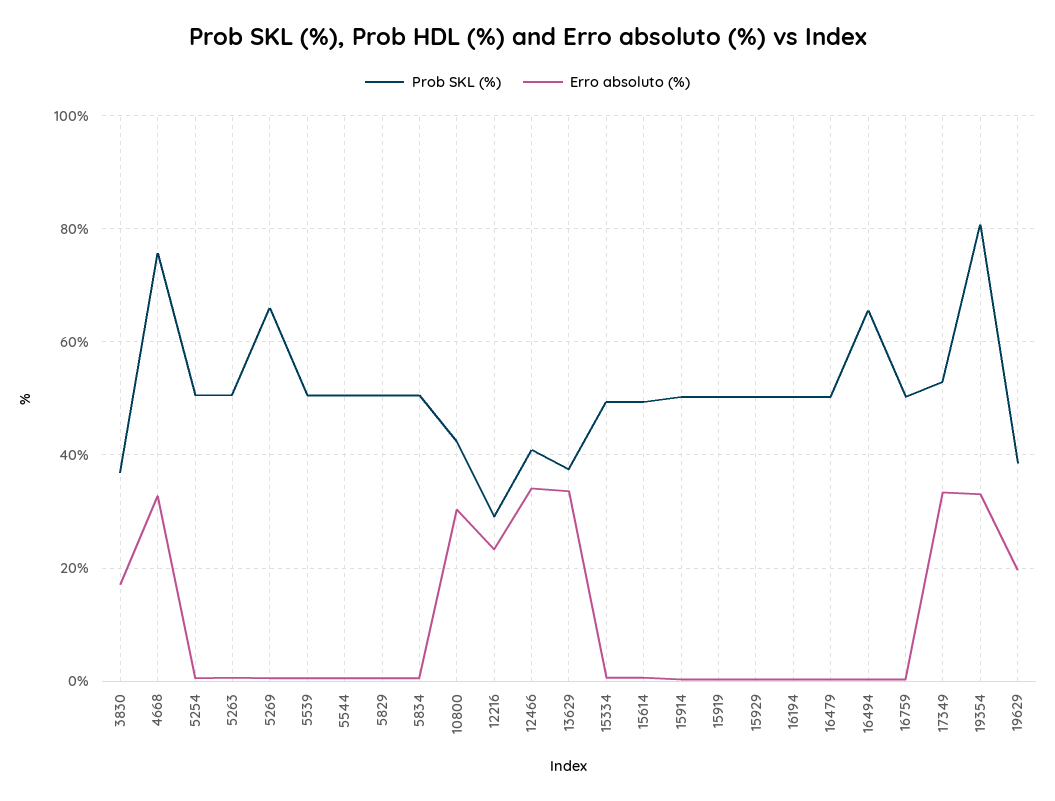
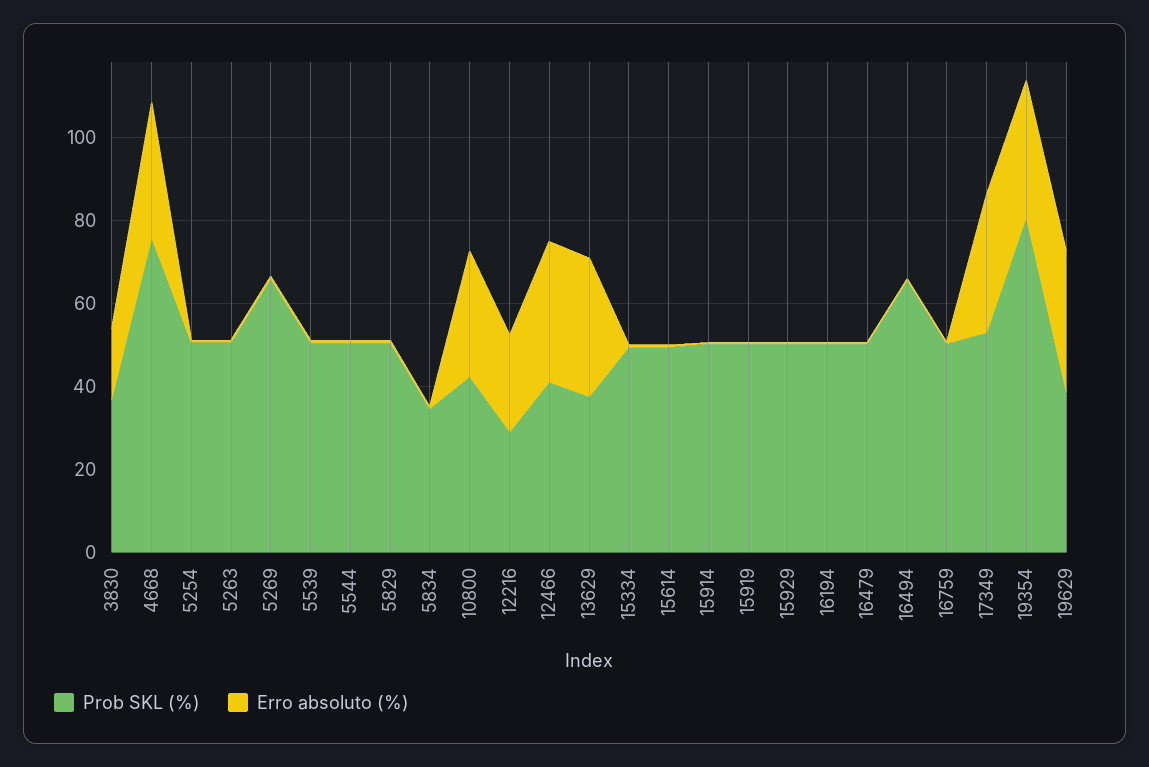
  {
    "Prob SKL (%)": {
      "3830": 36,
      "4668": 76,
      "5254": 50,
      "5263": 50,
      "5269": 66,
      "5539": 50,
      "5544": 50,
      "5829": 50,
-     "5834": 50,
+     "5834": 35,
      "10800": 42,
      "12216": 30,
      "12466": 40,
      "13629": 38,
      "15334": 50,
      "15614": 50,
      "15914": 50,
      "15919": 50,
      "15929": 50,
      "16194": 50,
      "16479": 50,
      "16494": 66,
      "16759": 50,
      "17349": 52,
      "19354": 80,
      "19629": 38
    },
    "Erro absoluto (%)": {
      "3830": 18,
      "4668": 32,
      "5254": 0,
      "5263": 0,
      "5269": 0,
      "5539": 0,
      "5544": 0,
      "5829": 0,
      "5834": 0,
      "10800": 30,
      "12216": 24,
      "12466": 34,
      "13629": 34,
      "15334": 0,
      "15614": 0,
      "15914": 0,
      "15919": 0,
      "15929": 0,
      "16194": 0,
      "16479": 0,
      "16494": 0,
      "16759": 0,
      "17349": 34,
      "19354": 34,
-     "19629": 20
+     "19629": 35
    }
  }

